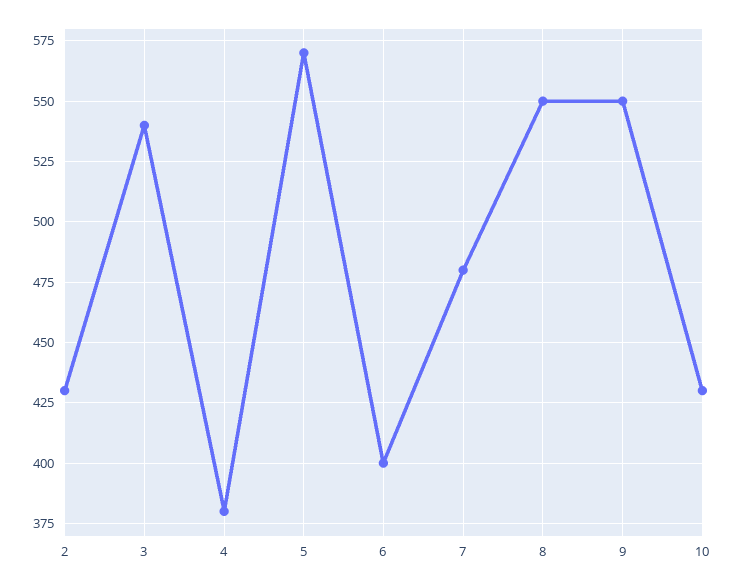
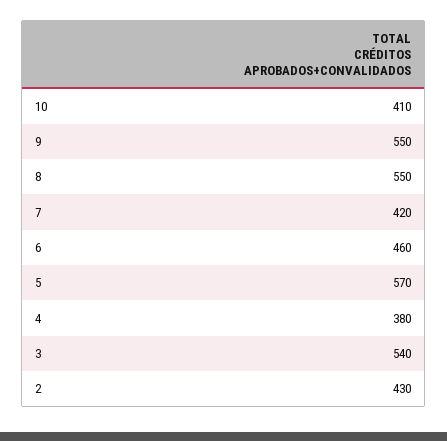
  {
    "2": 430,
    "3": 540,
    "4": 380,
    "5": 570,
-   "6": 400,
+   "6": 460,
-   "7": 480,
+   "7": 420,
    "8": 550,
    "9": 550,
-   "10": 430
+   "10": 410
  }

